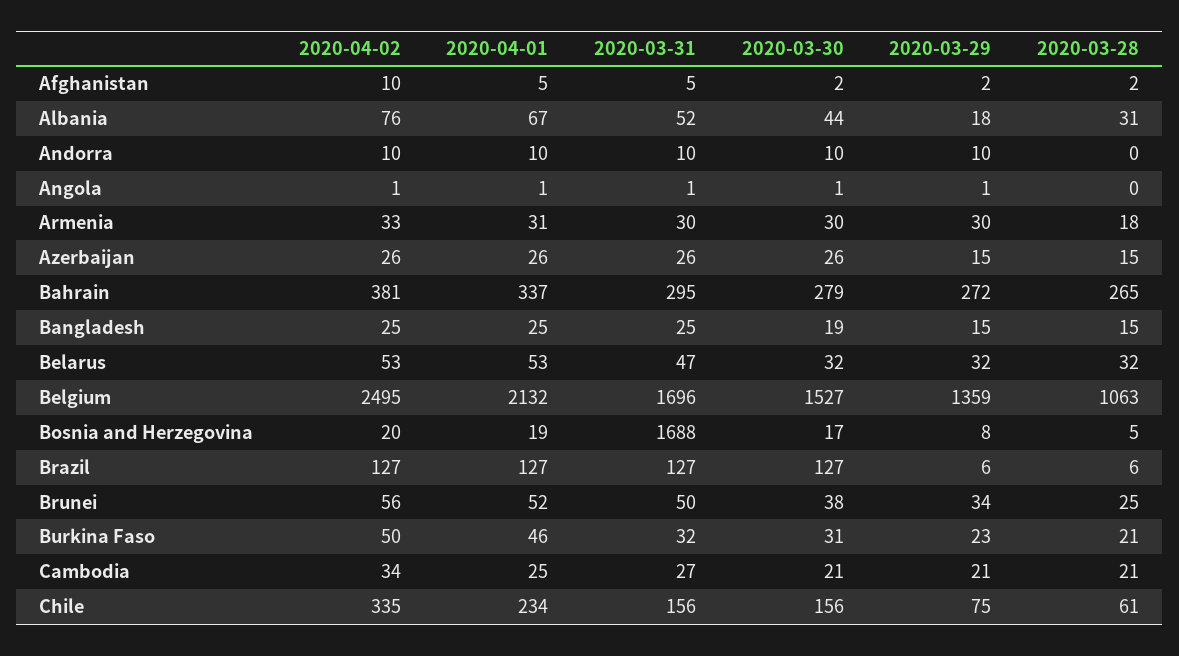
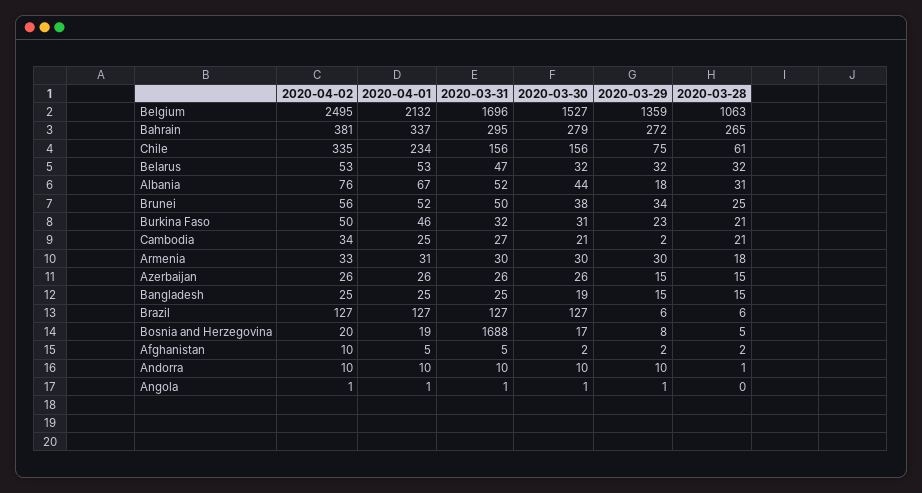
  {
    "2020-04-02": {
      "Afghanistan": 10,
      "Albania": 76,
      "Andorra": 10,
      "Angola": 1,
      "Armenia": 33,
      "Azerbaijan": 26,
      "Bahrain": 381,
      "Bangladesh": 25,
      "Belarus": 53,
      "Belgium": 2495,
      "Bosnia and Herzegovina": 20,
      "Brazil": 127,
      "Brunei": 56,
      "Burkina Faso": 50,
      "Cambodia": 34,
      "Chile": 335
    },
    "2020-04-01": {
      "Afghanistan": 5,
      "Albania": 67,
      "Andorra": 10,
      "Angola": 1,
      "Armenia": 31,
      "Azerbaijan": 26,
      "Bahrain": 337,
      "Bangladesh": 25,
      "Belarus": 53,
      "Belgium": 2132,
      "Bosnia and Herzegovina": 19,
      "Brazil": 127,
      "Brunei": 52,
      "Burkina Faso": 46,
      "Cambodia": 25,
      "Chile": 234
    },
    "2020-03-31": {
      "Afghanistan": 5,
      "Albania": 52,
      "Andorra": 10,
      "Angola": 1,
      "Armenia": 30,
      "Azerbaijan": 26,
      "Bahrain": 295,
      "Bangladesh": 25,
      "Belarus": 47,
      "Belgium": 1696,
      "Bosnia and Herzegovina": 1688,
      "Brazil": 127,
      "Brunei": 50,
      "Burkina Faso": 32,
      "Cambodia": 27,
      "Chile": 156
    },
    "2020-03-30": {
      "Afghanistan": 2,
      "Albania": 44,
      "Andorra": 10,
      "Angola": 1,
      "Armenia": 30,
      "Azerbaijan": 26,
      "Bahrain": 279,
      "Bangladesh": 19,
      "Belarus": 32,
      "Belgium": 1527,
      "Bosnia and Herzegovina": 17,
      "Brazil": 127,
      "Brunei": 38,
      "Burkina Faso": 31,
      "Cambodia": 21,
      "Chile": 156
    },
    "2020-03-29": {
      "Afghanistan": 2,
      "Albania": 18,
      "Andorra": 10,
      "Angola": 1,
      "Armenia": 30,
      "Azerbaijan": 15,
      "Bahrain": 272,
      "Bangladesh": 15,
      "Belarus": 32,
      "Belgium": 1359,
      "Bosnia and Herzegovina": 8,
      "Brazil": 6,
      "Brunei": 34,
      "Burkina Faso": 23,
-     "Cambodia": 21,
+     "Cambodia": 2,
      "Chile": 75
    },
    "2020-03-28": {
      "Afghanistan": 2,
      "Albania": 31,
-     "Andorra": 0,
+     "Andorra": 1,
      "Angola": 0,
      "Armenia": 18,
      "Azerbaijan": 15,
      "Bahrain": 265,
      "Bangladesh": 15,
      "Belarus": 32,
      "Belgium": 1063,
      "Bosnia and Herzegovina": 5,
      "Brazil": 6,
      "Brunei": 25,
      "Burkina Faso": 21,
      "Cambodia": 21,
      "Chile": 61
    }
  }

